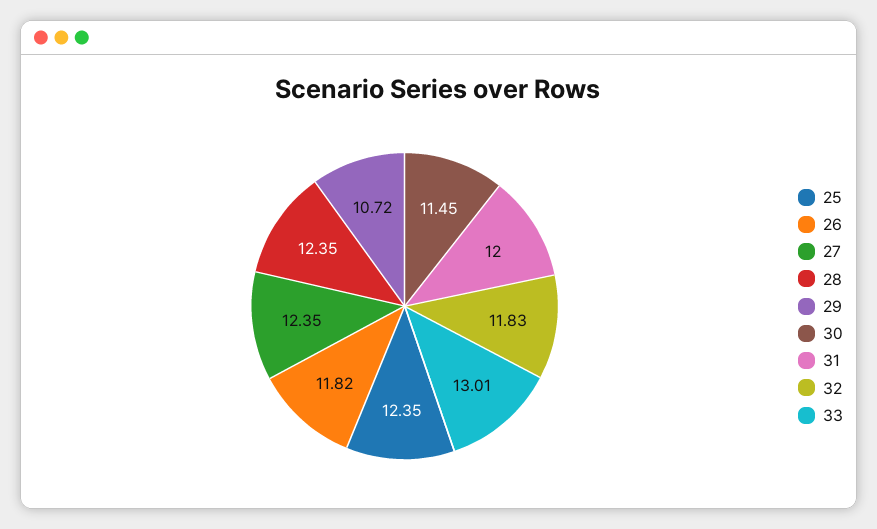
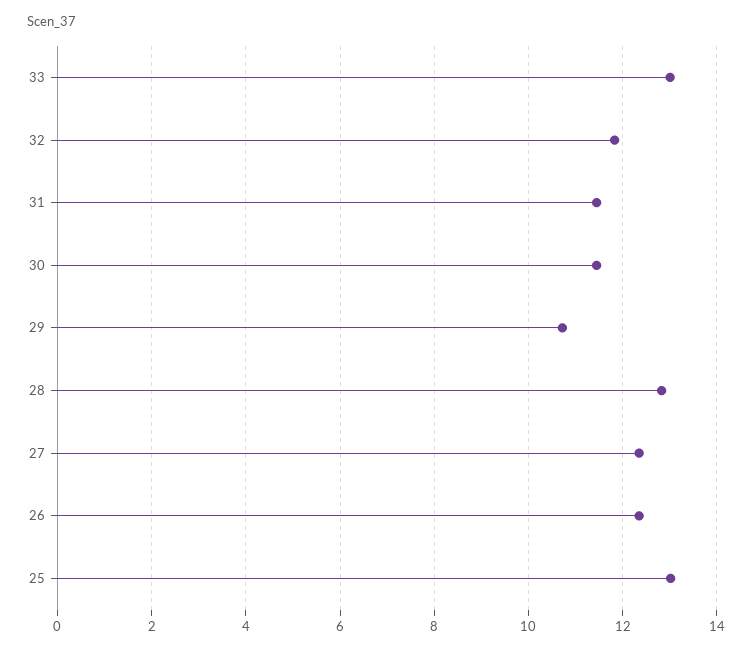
  {
-   "25": 12.35,
+   "25": 13,
-   "26": 11.82,
+   "26": 12.4,
    "27": 12.35,
-   "28": 12.35,
+   "28": 12.8,
    "29": 10.72,
    "30": 11.45,
-   "31": 12,
+   "31": 11.4,
    "32": 11.83,
    "33": 13.01
  }

